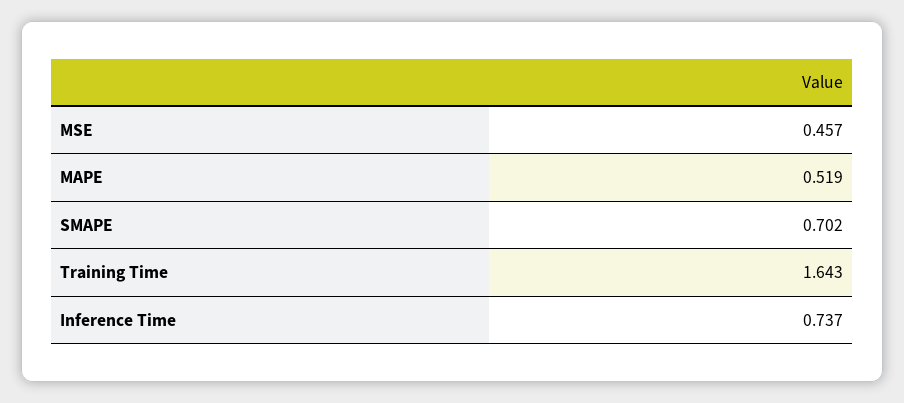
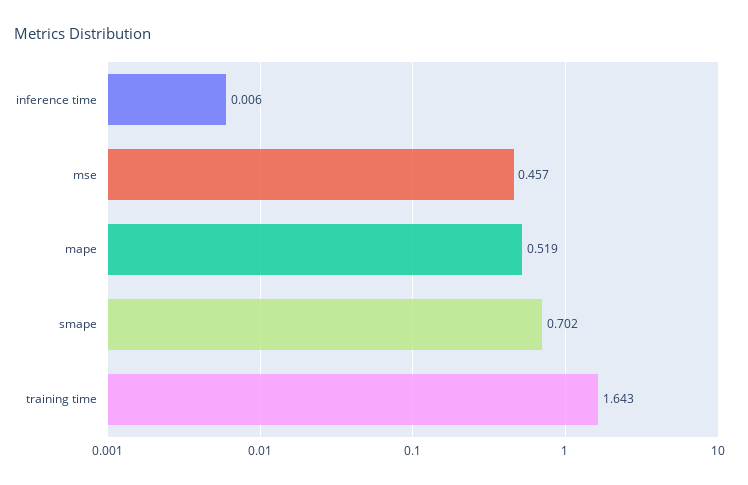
  {
    "MSE": 0.457,
    "MAPE": 0.519,
    "SMAPE": 0.702,
    "Training Time": 1.643,
-   "Inference Time": 0.737
+   "Inference Time": 0.006
  }

